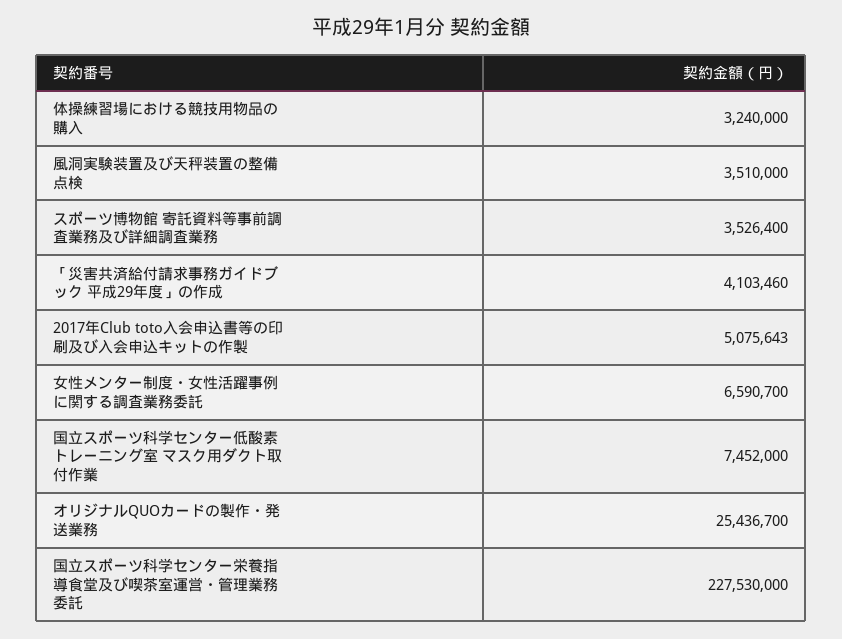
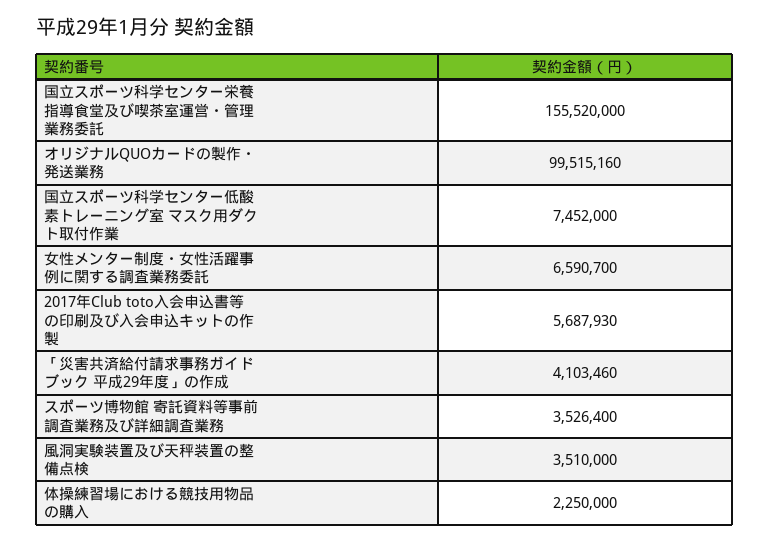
  {
-   "体操練習場における競技用物品の購入": 3240000,
+   "体操練習場における競技用物品の購入": 2250000,
    "風洞実験装置及び天秤装置の整備点検": 3510000,
    "スポーツ博物館 寄託資料等事前調査業務及び詳細調査業務": 3526400,
    "「災害共済給付請求事務ガイドブック 平成29年度」の作成": 4103460,
-   "2017年Club toto入会申込書等の印刷及び入会申込キットの作製": 5075643,
+   "2017年Club toto入会申込書等の印刷及び入会申込キットの作製": 5687930,
    "女性メンター制度・女性活躍事例に関する調査業務委託": 6590700,
    "国立スポーツ科学センター低酸素トレーニング室 マスク用ダクト取付作業": 7452000,
-   "オリジナルQUOカードの製作・発送業務": 25436700,
+   "オリジナルQUOカードの製作・発送業務": 99515160,
-   "国立スポーツ科学センター栄養指導食堂及び喫茶室運営・管理業務委託": 227530000
+   "国立スポーツ科学センター栄養指導食堂及び喫茶室運営・管理業務委託": 155520000
  }

